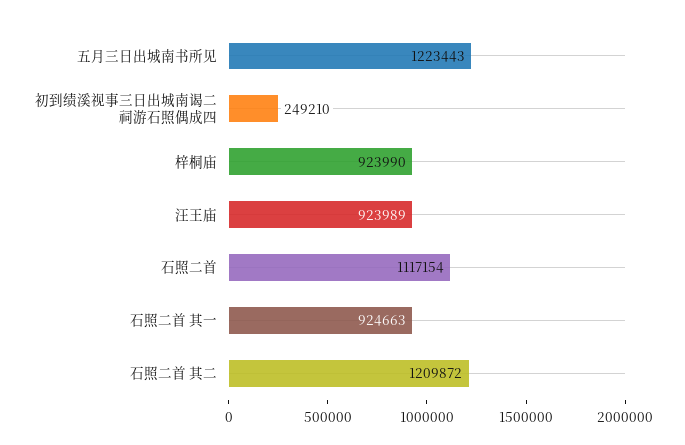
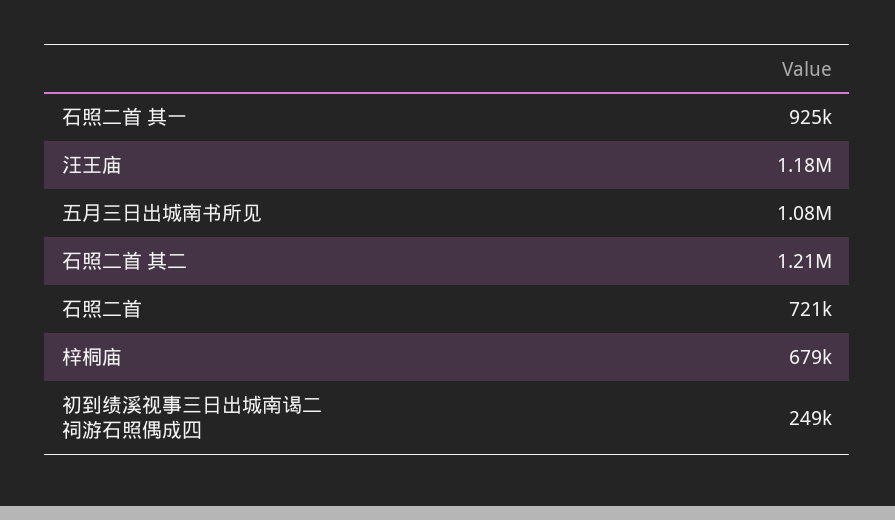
  {
-   "五月三日出城南书所见": 1223443,
+   "五月三日出城南书所见": 1080000,
    "初到绩溪视事三日出城南谒二祠游石照偶成四": 249210,
-   "梓桐庙": 923990,
+   "梓桐庙": 679000,
-   "汪王庙": 923989,
+   "汪王庙": 1180000,
-   "石照二首": 1117154,
+   "石照二首": 721000,
    "石照二首 其一": 924663,
    "石照二首 其二": 1209872
  }

